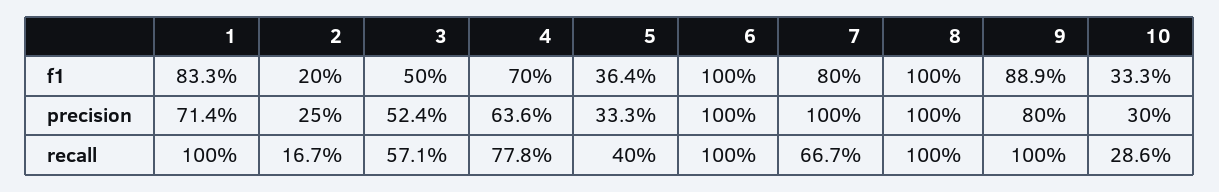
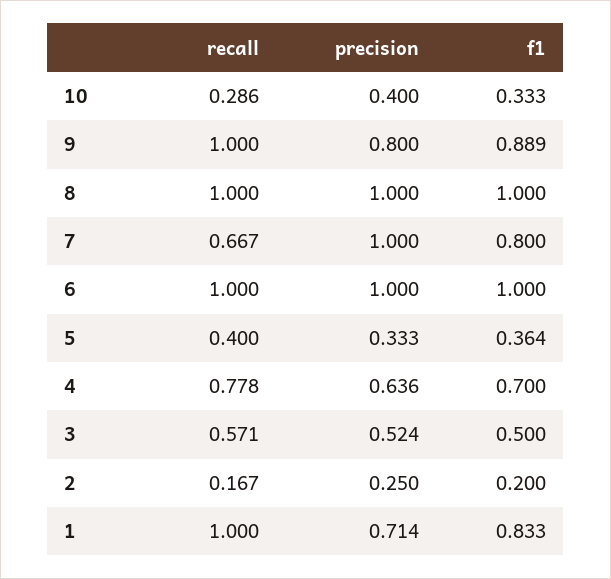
  {
    "1": {
      "f1": 0.833,
      "precision": 0.714,
      "recall": 1
    },
    "2": {
      "f1": 0.2,
      "precision": 0.25,
      "recall": 0.167
    },
    "3": {
      "f1": 0.5,
      "precision": 0.524,
      "recall": 0.571
    },
    "4": {
      "f1": 0.7,
      "precision": 0.636,
      "recall": 0.778
    },
    "5": {
      "f1": 0.364,
      "precision": 0.333,
      "recall": 0.4
    },
    "6": {
      "f1": 1,
      "precision": 1,
      "recall": 1
    },
    "7": {
      "f1": 0.8,
      "precision": 1,
      "recall": 0.667
    },
    "8": {
      "f1": 1,
      "precision": 1,
      "recall": 1
    },
    "9": {
      "f1": 0.889,
      "precision": 0.8,
      "recall": 1
    },
    "10": {
      "f1": 0.333,
-     "precision": 0.3,
+     "precision": 0.4,
      "recall": 0.286
    }
  }

